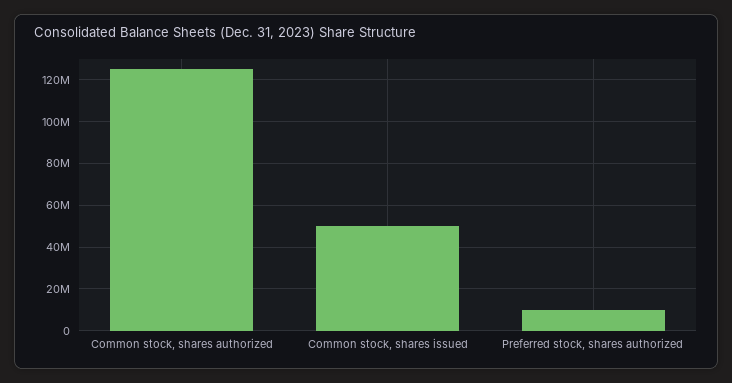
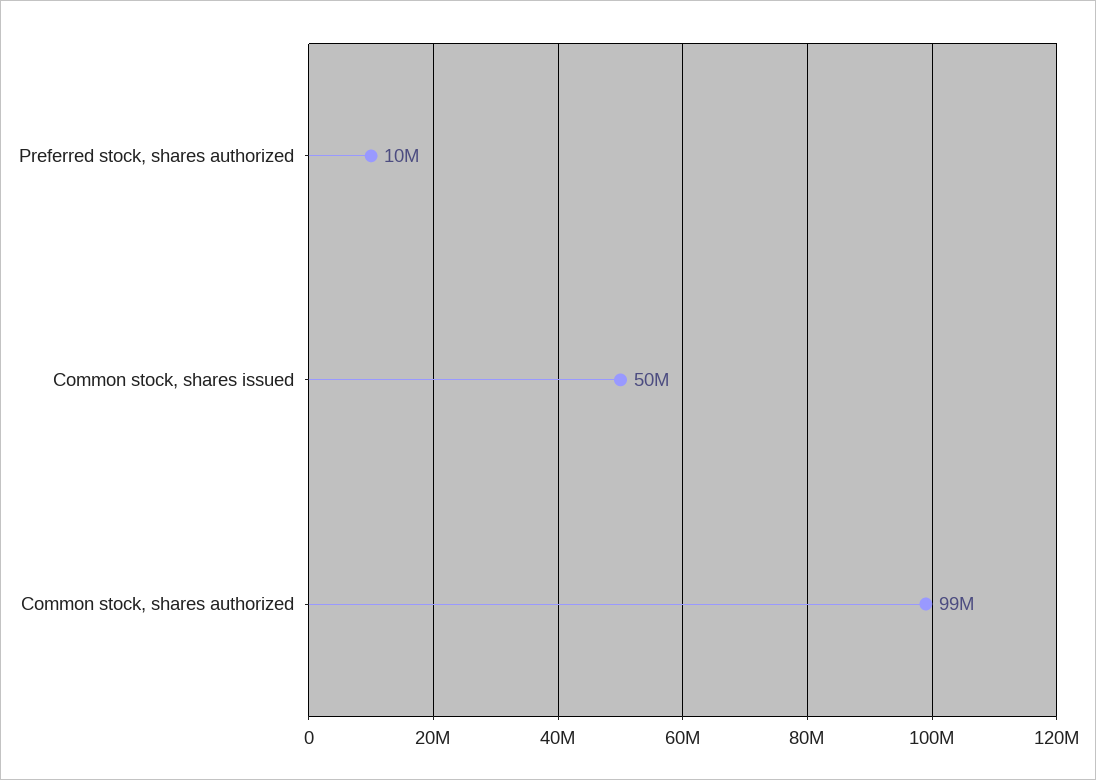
  {
-   "Common stock, shares authorized": 125000000,
+   "Common stock, shares authorized": 99000000,
    "Common stock, shares issued": 50000000,
    "Preferred stock, shares authorized": 10000000
  }

